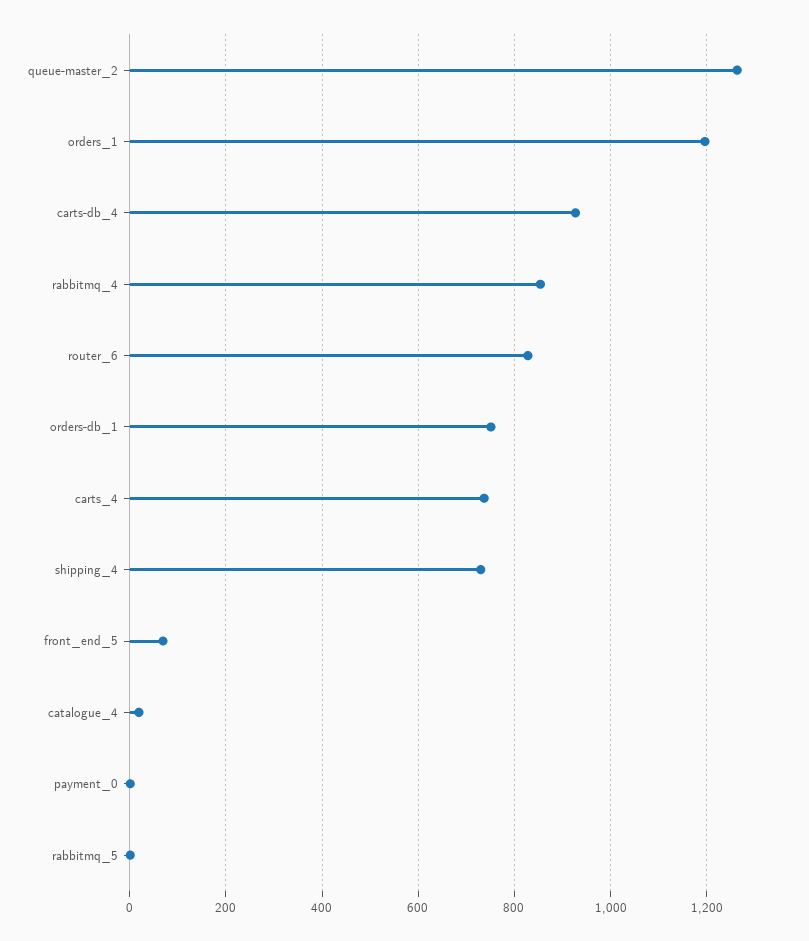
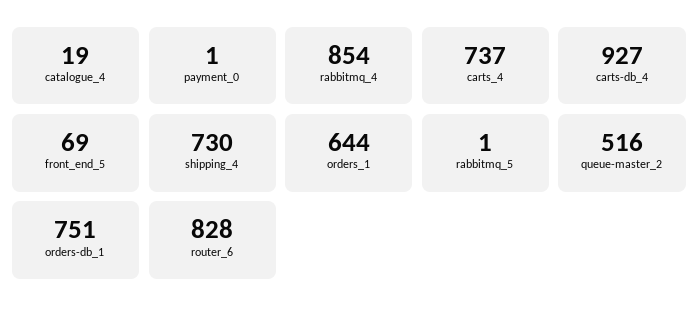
  {
-   "queue-master_2": 1260,
+   "queue-master_2": 516,
-   "orders_1": 1200,
+   "orders_1": 644,
    "carts-db_4": 927,
    "rabbitmq_4": 854,
    "router_6": 828,
    "orders-db_1": 751,
    "carts_4": 737,
    "shipping_4": 730,
    "front_end_5": 69,
    "catalogue_4": 19,
    "payment_0": 1,
    "rabbitmq_5": 1
  }

